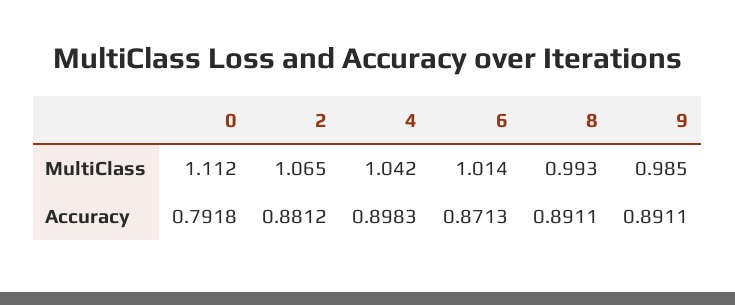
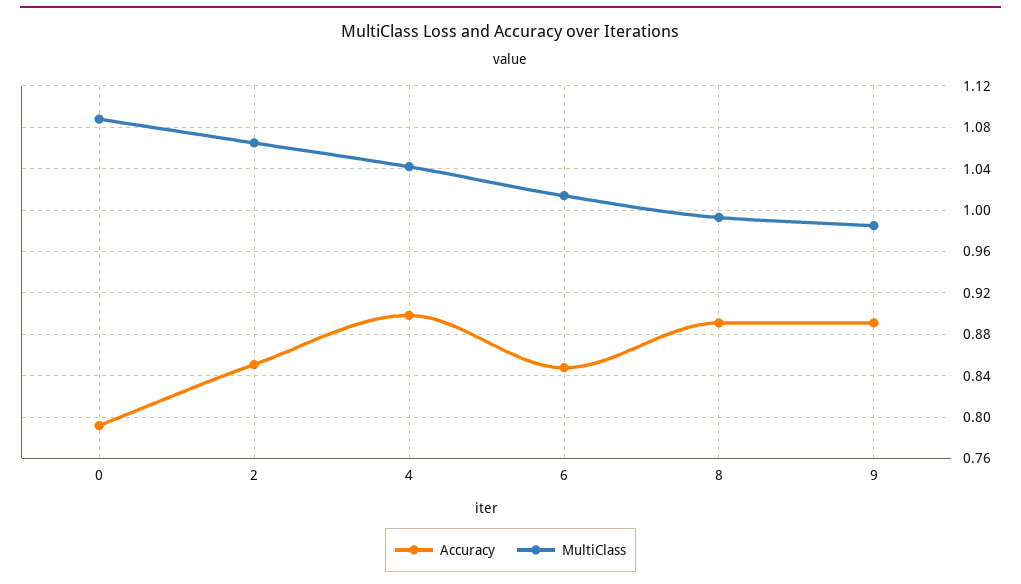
  {
    "MultiClass": {
-     "0": 1.112,
+     "0": 1.09,
      "2": 1.065,
      "4": 1.042,
      "6": 1.014,
      "8": 0.993,
      "9": 0.985
    },
    "Accuracy": {
      "0": 0.7918,
-     "2": 0.8812,
+     "2": 0.85,
      "4": 0.8983,
-     "6": 0.8713,
+     "6": 0.85,
      "8": 0.8911,
      "9": 0.8911
    }
  }

